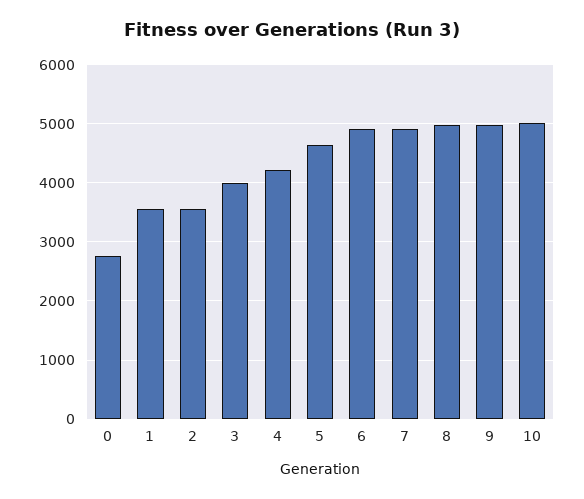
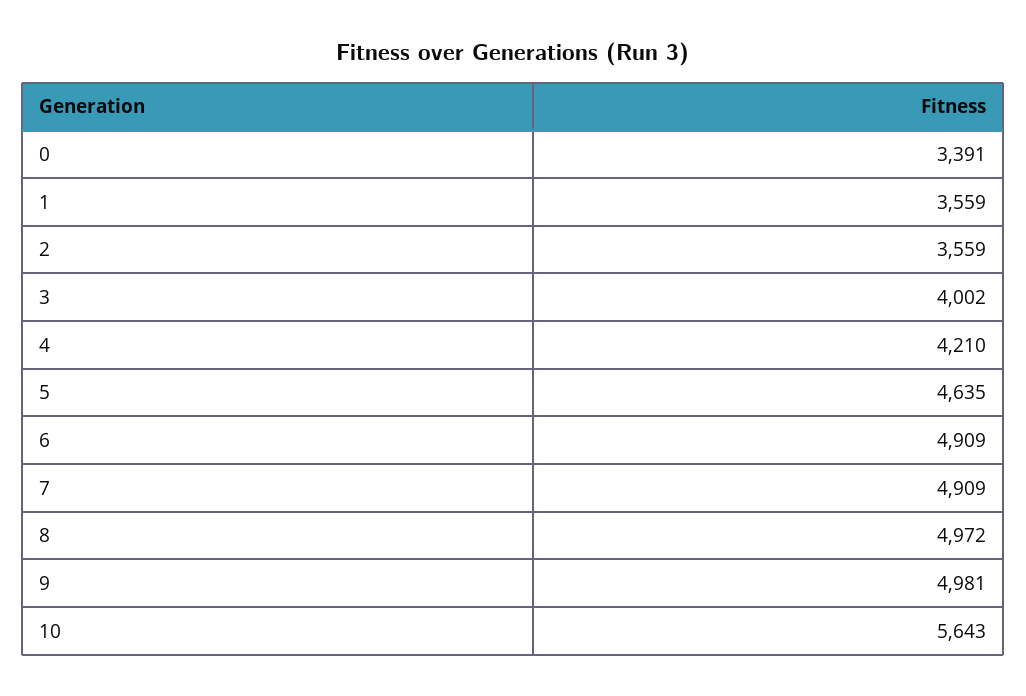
  {
-   "0": 2800,
+   "0": 3391,
    "1": 3559,
    "2": 3559,
    "3": 4002,
    "4": 4210,
    "5": 4635,
    "6": 4909,
    "7": 4909,
    "8": 4972,
    "9": 4981,
-   "10": 5000
+   "10": 5643
  }

